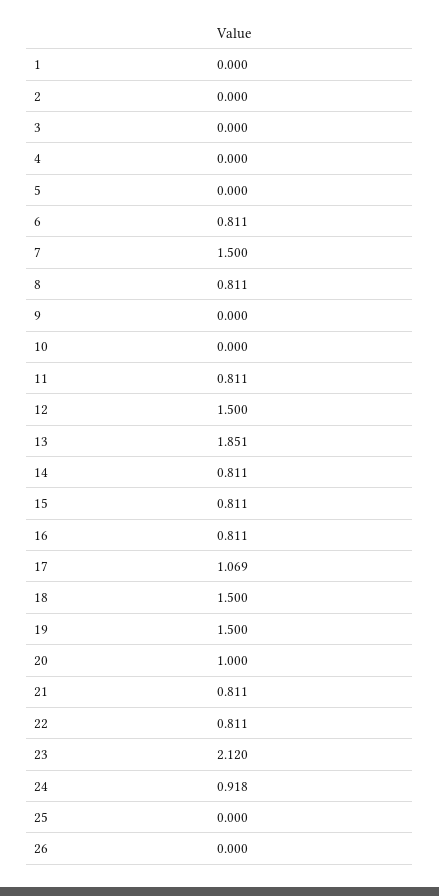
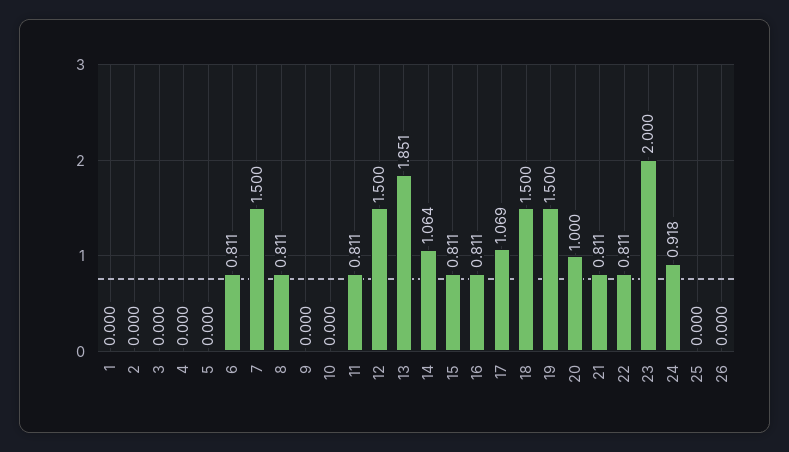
  {
    "1": 0,
    "2": 0,
    "3": 0,
    "4": 0,
    "5": 0,
    "6": 0.811,
    "7": 1.5,
    "8": 0.811,
    "9": 0,
    "10": 0,
    "11": 0.811,
    "12": 1.5,
    "13": 1.851,
-   "14": 0.811,
+   "14": 1.064,
    "15": 0.811,
    "16": 0.811,
    "17": 1.069,
    "18": 1.5,
    "19": 1.5,
    "20": 1,
    "21": 0.811,
    "22": 0.811,
-   "23": 2.12,
+   "23": 2,
    "24": 0.918,
    "25": 0,
    "26": 0
  }

